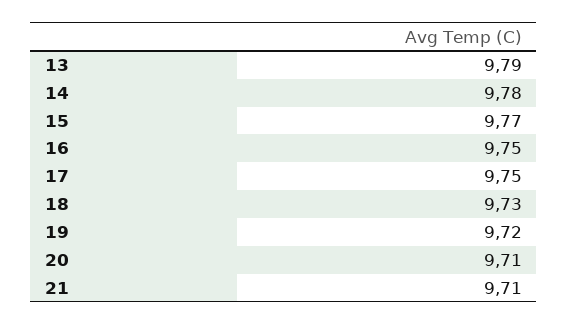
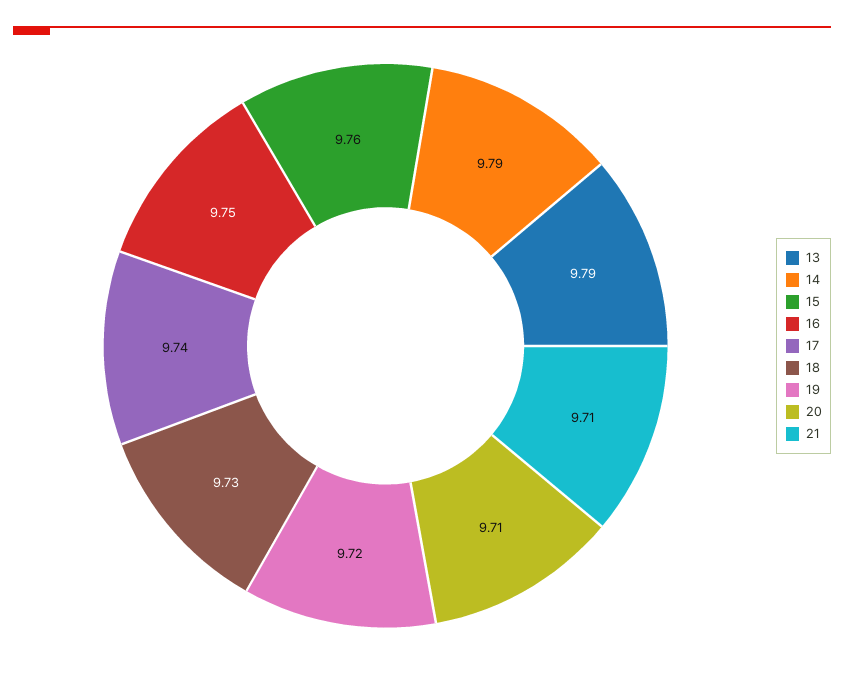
  {
    "13": 9.79,
-   "14": 9.78,
+   "14": 9.79,
-   "15": 9.77,
+   "15": 9.76,
    "16": 9.75,
-   "17": 9.75,
+   "17": 9.74,
    "18": 9.73,
    "19": 9.72,
    "20": 9.71,
    "21": 9.71
  }

